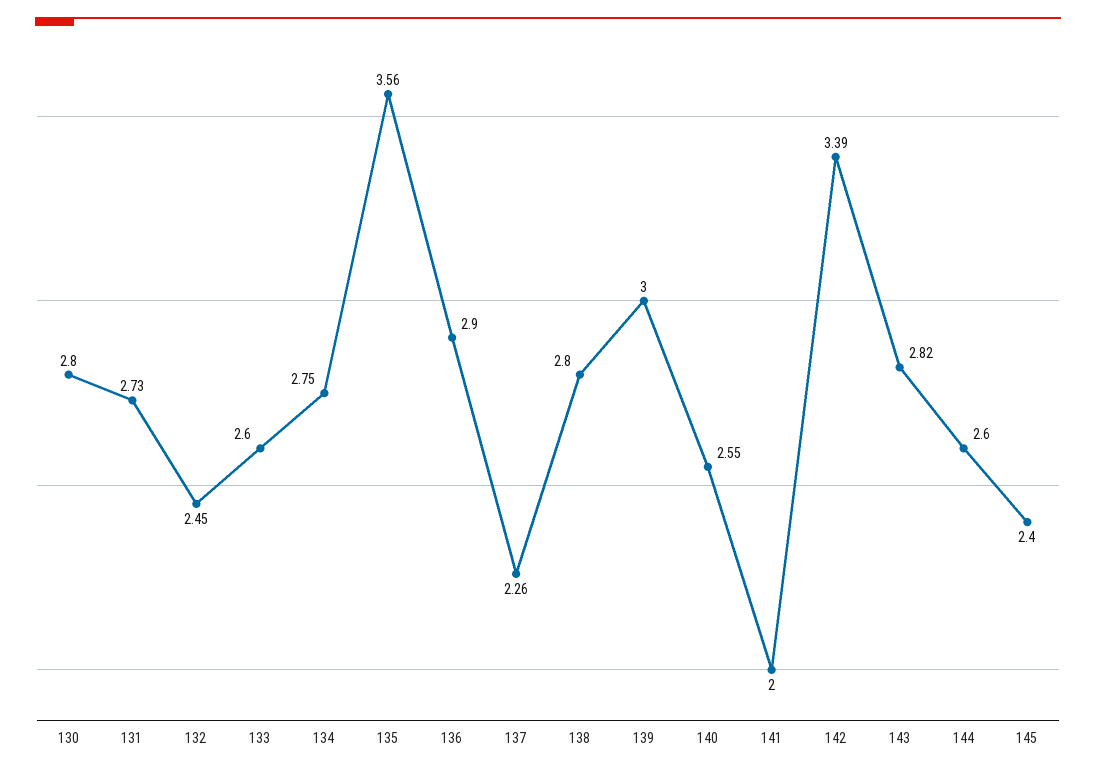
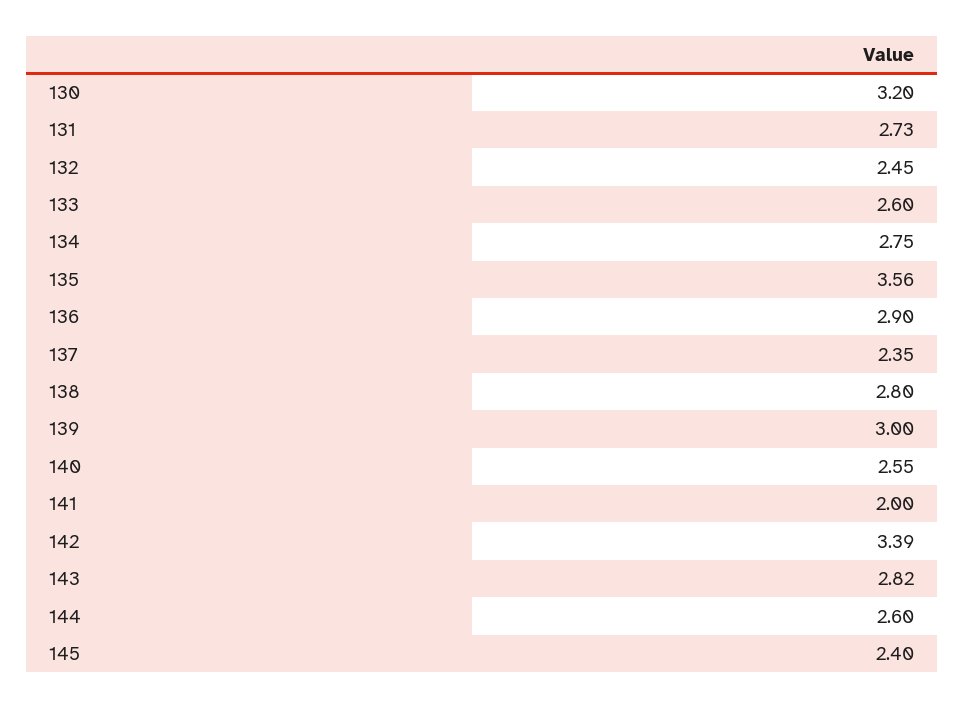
  {
-   "130": 2.8,
+   "130": 3.2,
    "131": 2.73,
    "132": 2.45,
    "133": 2.6,
    "134": 2.75,
    "135": 3.56,
    "136": 2.9,
-   "137": 2.26,
+   "137": 2.35,
    "138": 2.8,
    "139": 3,
    "140": 2.55,
    "141": 2,
    "142": 3.39,
    "143": 2.82,
    "144": 2.6,
    "145": 2.4
  }

